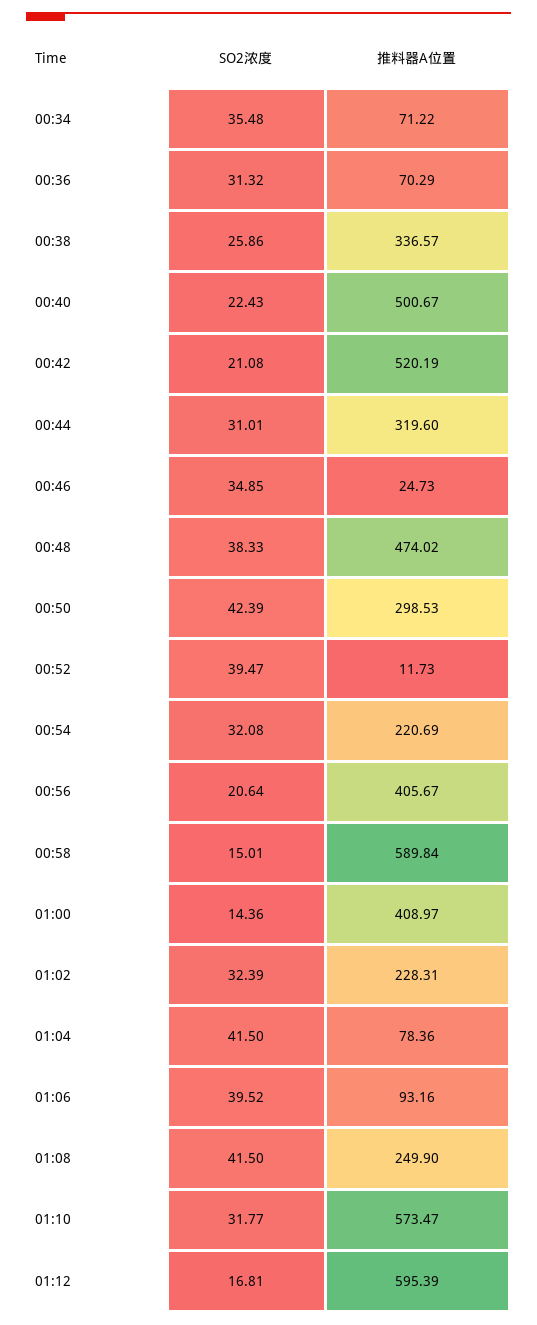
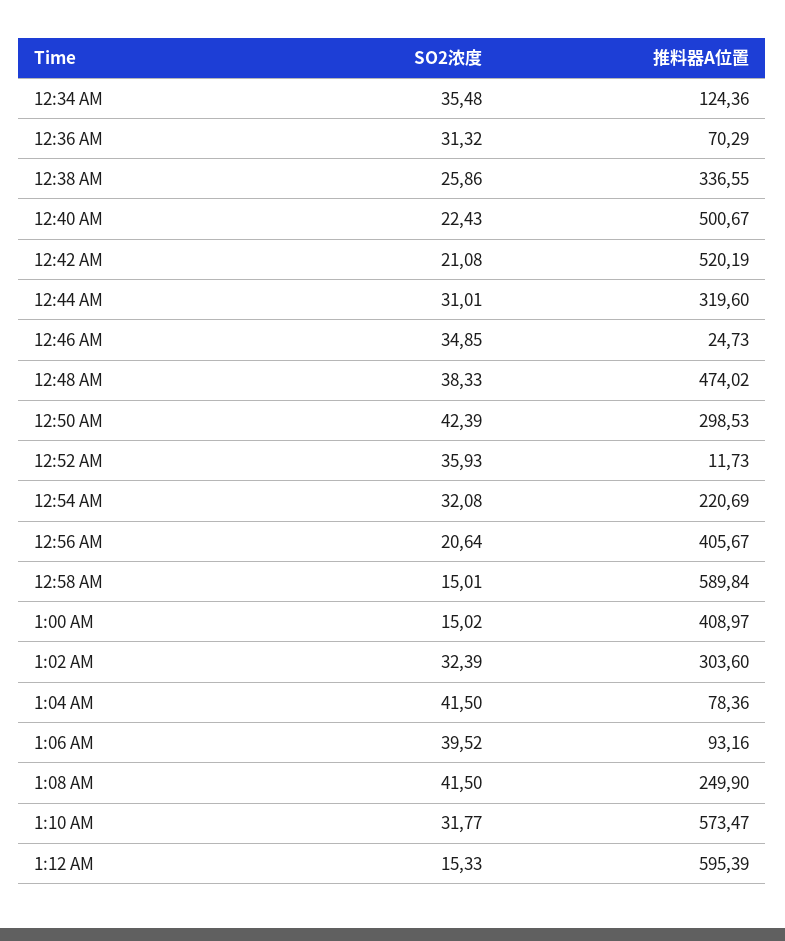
  {
    "SO2浓度": {
      "00:34": 35.48,
      "00:36": 31.32,
      "00:38": 25.86,
      "00:40": 22.43,
      "00:42": 21.08,
      "00:44": 31.01,
      "00:46": 34.85,
      "00:48": 38.33,
      "00:50": 42.39,
-     "00:52": 39.47,
+     "00:52": 35.93,
      "00:54": 32.08,
      "00:56": 20.64,
      "00:58": 15.01,
-     "01:00": 14.36,
+     "01:00": 15.02,
      "01:02": 32.39,
      "01:04": 41.5,
      "01:06": 39.52,
      "01:08": 41.5,
      "01:10": 31.77,
-     "01:12": 16.81
+     "01:12": 15.33
    },
    "推料器A位置": {
-     "00:34": 71.22,
+     "00:34": 124.36,
      "00:36": 70.29,
-     "00:38": 336.57,
+     "00:38": 336.55,
      "00:40": 500.67,
      "00:42": 520.19,
      "00:44": 319.6,
      "00:46": 24.73,
      "00:48": 474.02,
      "00:50": 298.53,
      "00:52": 11.73,
      "00:54": 220.69,
      "00:56": 405.67,
      "00:58": 589.84,
      "01:00": 408.97,
-     "01:02": 228.31,
+     "01:02": 303.6,
      "01:04": 78.36,
      "01:06": 93.16,
      "01:08": 249.9,
      "01:10": 573.47,
      "01:12": 595.39
    }
  }

